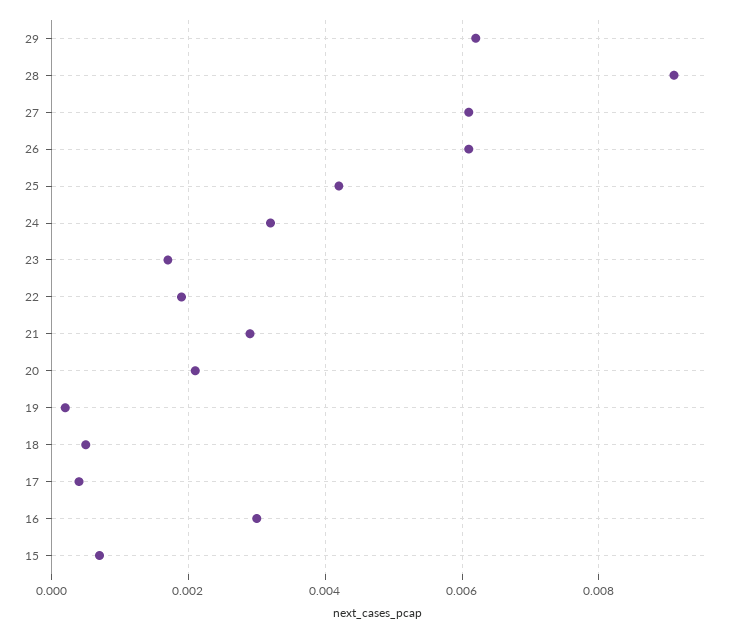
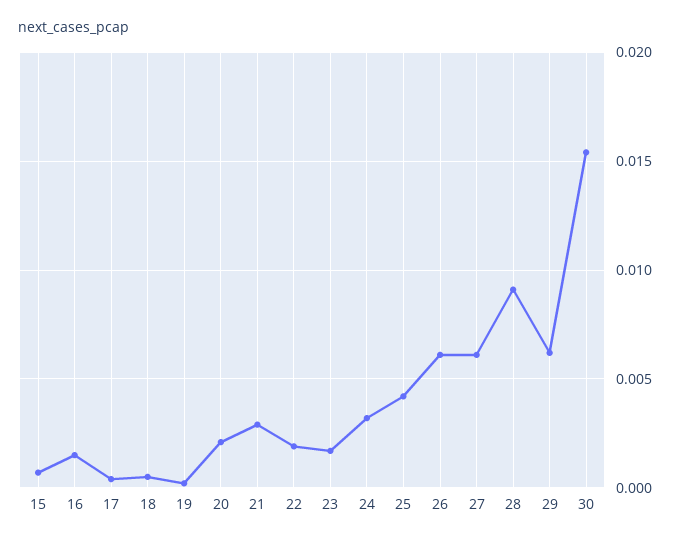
  {
    "29": 0.006,
    "28": 0.009,
    "27": 0.006,
    "26": 0.006,
    "25": 0.004,
    "24": 0.003,
    "23": 0.0015,
    "22": 0.002,
    "21": 0.003,
    "20": 0.002,
    "19": 0,
    "18": 0.0005,
    "17": 0.0005,
-   "16": 0.003,
+   "16": 0.0015,
-   "15": 0.0005
+   "15": 0.0005,
+   "30": 0.0155
  }

